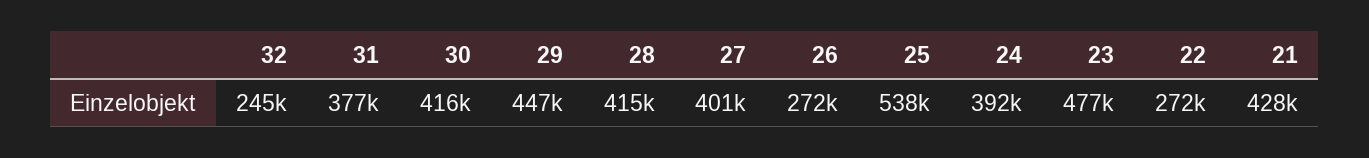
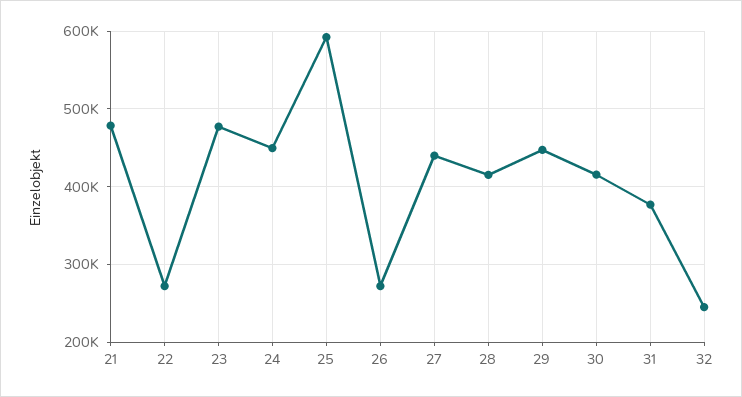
  {
    "32": 245000,
    "31": 377000,
    "30": 416000,
    "29": 447000,
    "28": 415000,
-   "27": 401000,
+   "27": 440000,
    "26": 272000,
-   "25": 538000,
+   "25": 590000,
-   "24": 392000,
+   "24": 450000,
    "23": 477000,
    "22": 272000,
-   "21": 428000
+   "21": 480000
  }

